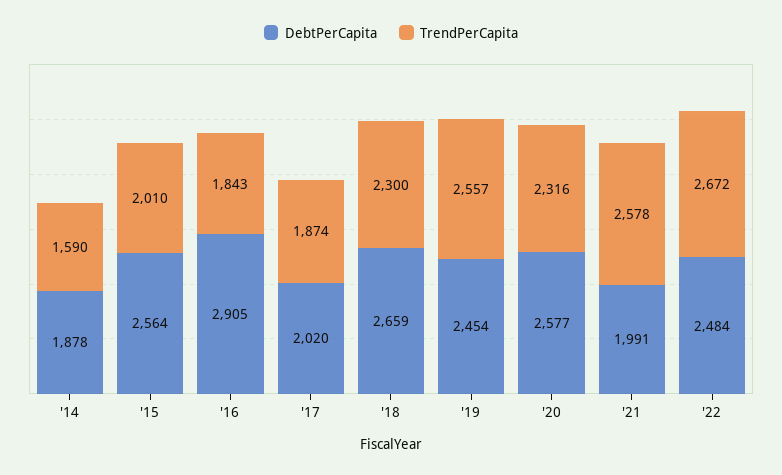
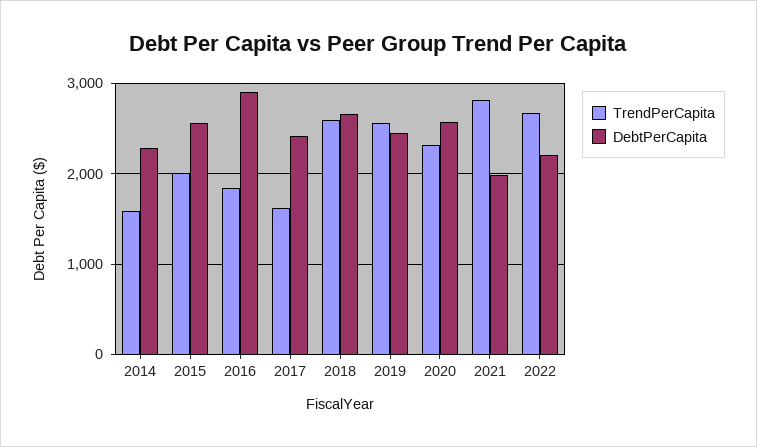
  {
    "DebtPerCapita": {
-     "'14": 1878,
+     "'14": 2300,
      "'15": 2564,
      "'16": 2905,
-     "'17": 2020,
+     "'17": 2400,
      "'18": 2659,
      "'19": 2454,
      "'20": 2577,
      "'21": 1991,
-     "'22": 2484
+     "'22": 2200
    },
    "TrendPerCapita": {
      "'14": 1590,
      "'15": 2010,
      "'16": 1843,
-     "'17": 1874,
+     "'17": 1600,
-     "'18": 2300,
+     "'18": 2600,
      "'19": 2557,
      "'20": 2316,
-     "'21": 2578,
+     "'21": 2800,
      "'22": 2672
    }
  }

